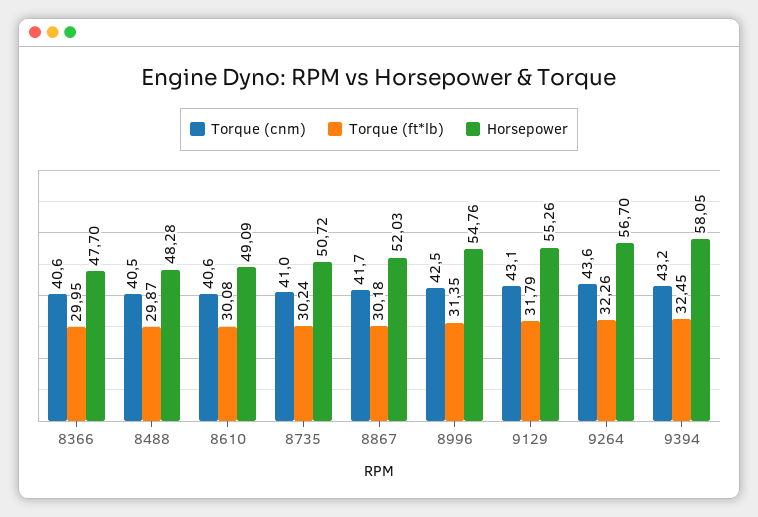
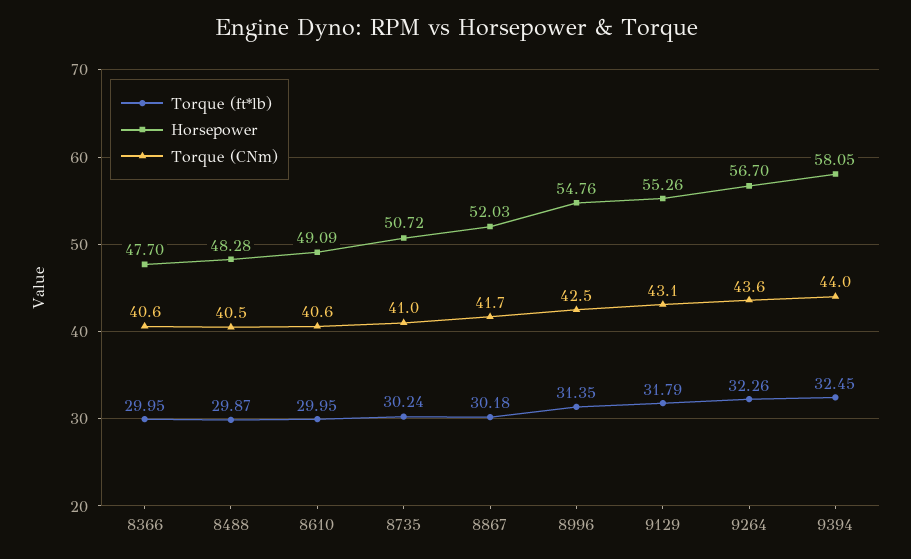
  {
    "Torque (cnm)": {
      "8366": 40.6,
      "8488": 40.5,
      "8610": 40.6,
      "8735": 41,
      "8867": 41.7,
      "8996": 42.5,
      "9129": 43.1,
      "9264": 43.6,
-     "9394": 43.2
+     "9394": 44
    },
    "Torque (ft*lb)": {
      "8366": 29.95,
      "8488": 29.87,
-     "8610": 30.08,
+     "8610": 29.95,
      "8735": 30.24,
      "8867": 30.18,
      "8996": 31.35,
      "9129": 31.79,
      "9264": 32.26,
      "9394": 32.45
    },
    "Horsepower": {
      "8366": 47.7,
      "8488": 48.28,
      "8610": 49.09,
      "8735": 50.72,
      "8867": 52.03,
      "8996": 54.76,
      "9129": 55.26,
      "9264": 56.7,
      "9394": 58.05
    }
  }

